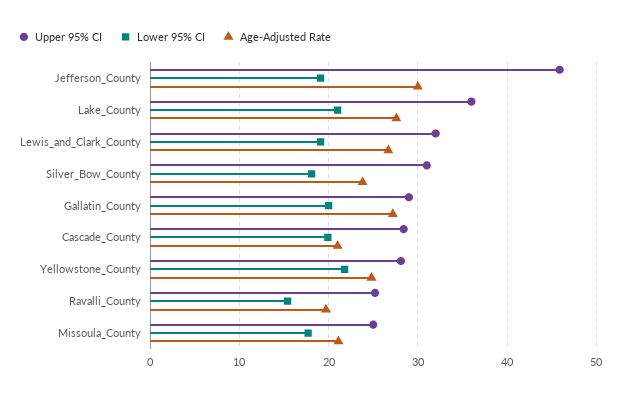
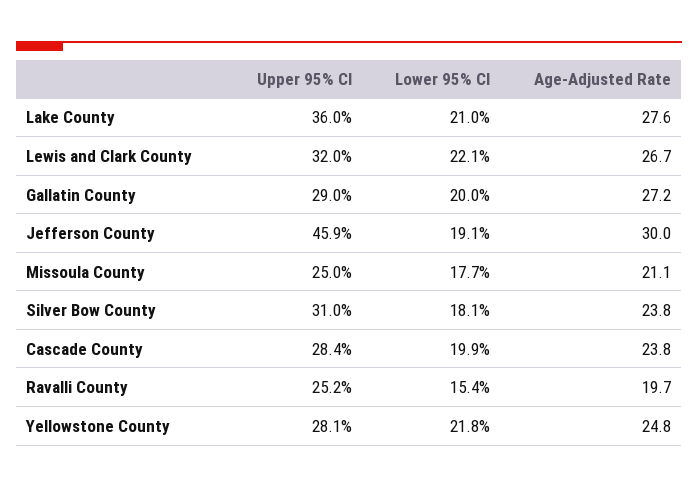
  {
    "Upper 95% CI": {
      "Jefferson_County": 45.9,
      "Lake_County": 36,
      "Lewis_and_Clark_County": 32,
      "Silver_Bow_County": 31,
      "Gallatin_County": 29,
      "Cascade_County": 28.4,
      "Yellowstone_County": 28.1,
      "Ravalli_County": 25.2,
      "Missoula_County": 25
    },
    "Lower 95% CI": {
      "Jefferson_County": 19.1,
      "Lake_County": 21,
-     "Lewis_and_Clark_County": 19,
+     "Lewis_and_Clark_County": 22.1,
      "Silver_Bow_County": 18.1,
      "Gallatin_County": 20,
      "Cascade_County": 19.9,
      "Yellowstone_County": 21.8,
      "Ravalli_County": 15.4,
      "Missoula_County": 17.7
    },
    "Age-Adjusted Rate": {
      "Jefferson_County": 30,
      "Lake_County": 27.6,
      "Lewis_and_Clark_County": 26.7,
      "Silver_Bow_County": 23.8,
      "Gallatin_County": 27.2,
-     "Cascade_County": 21,
+     "Cascade_County": 23.8,
      "Yellowstone_County": 24.8,
      "Ravalli_County": 19.7,
      "Missoula_County": 21.1
    }
  }

